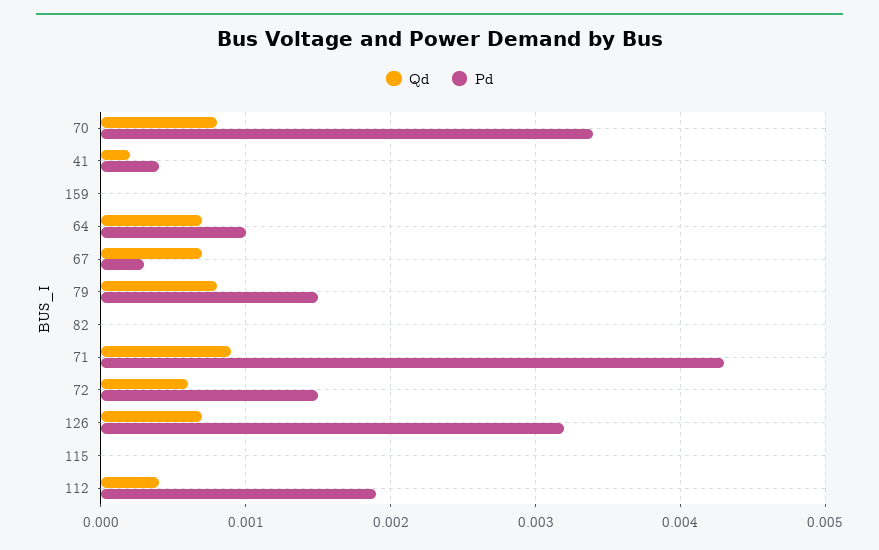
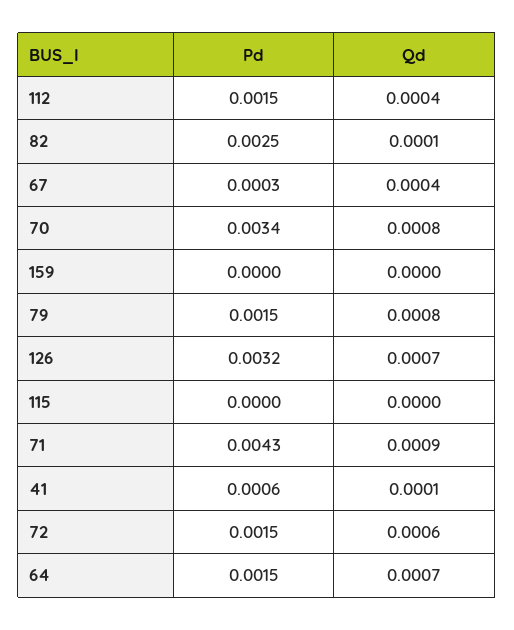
  {
    "Qd": {
      "70": 0.0008,
-     "41": 0.0002,
+     "41": 0.0001,
      "159": 0,
      "64": 0.0007,
-     "67": 0.0007,
+     "67": 0.0004,
      "79": 0.0008,
-     "82": 0,
+     "82": 0.0001,
      "71": 0.0009,
      "72": 0.0006,
      "126": 0.0007,
      "115": 0,
      "112": 0.0004
    },
    "Pd": {
      "70": 0.0034,
-     "41": 0.0004,
+     "41": 0.0006,
      "159": 0,
-     "64": 0.001,
+     "64": 0.0015,
      "67": 0.0003,
      "79": 0.0015,
-     "82": 0,
+     "82": 0.0025,
      "71": 0.0043,
      "72": 0.0015,
      "126": 0.0032,
      "115": 0,
-     "112": 0.0019
+     "112": 0.0015
    }
  }

